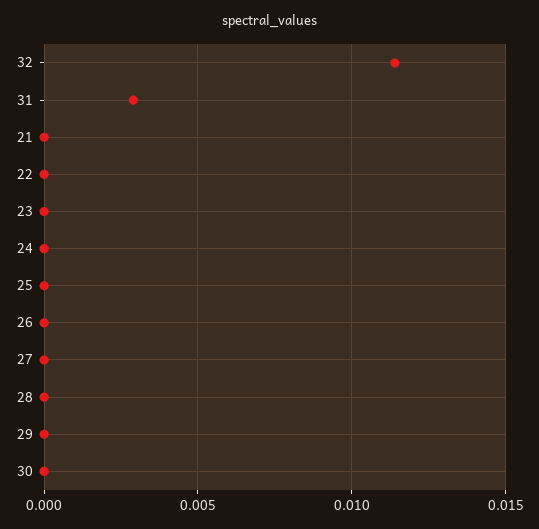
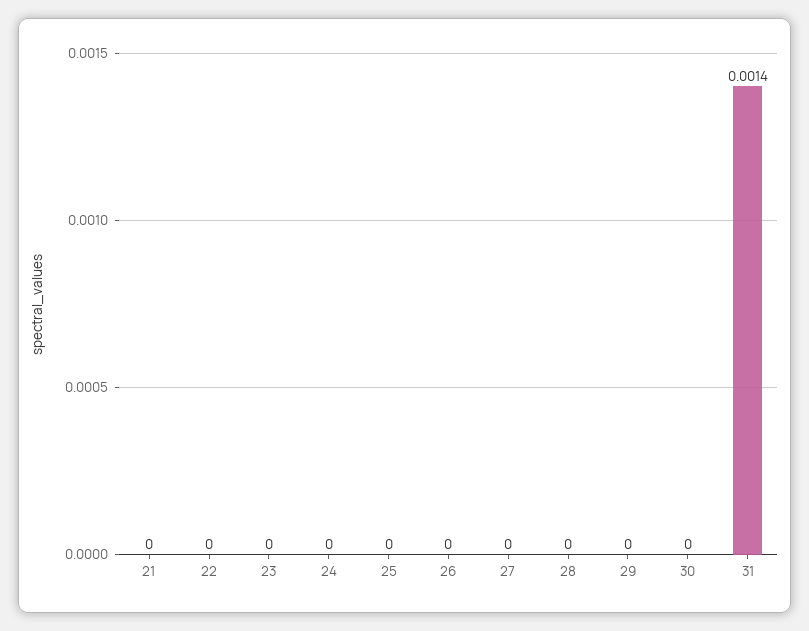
  {
-   "32": 0.0115,
-   "31": 0.003,
+   "31": 0.0014,
    "21": 0,
    "22": 0,
    "23": 0,
    "24": 0,
    "25": 0,
    "26": 0,
    "27": 0,
    "28": 0,
    "29": 0,
    "30": 0
  }

